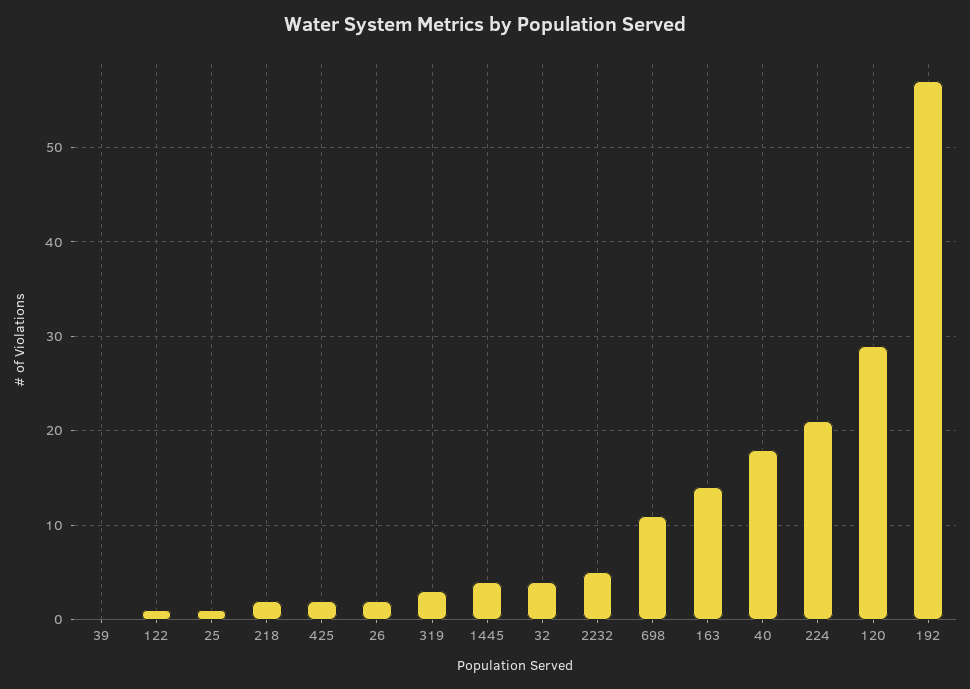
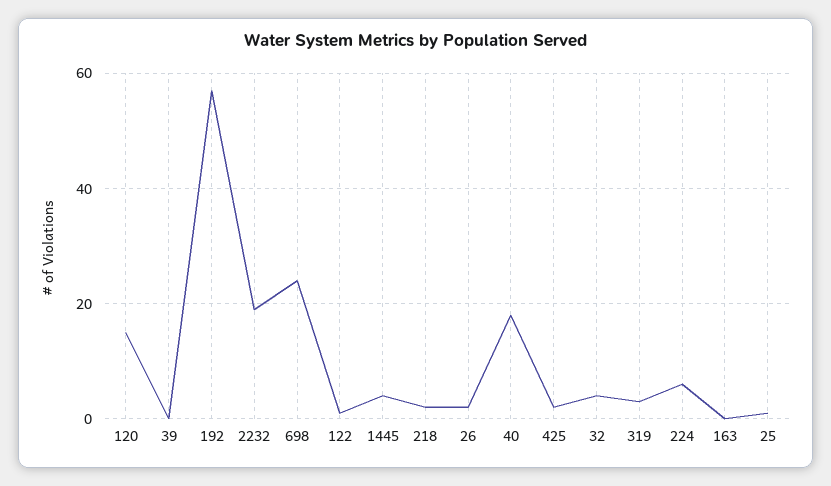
  {
    "39": 0,
    "122": 1,
    "25": 1,
    "218": 2,
    "425": 2,
    "26": 2,
    "319": 3,
    "1445": 4,
    "32": 4,
-   "2232": 5,
+   "2232": 20,
-   "698": 11,
+   "698": 25,
-   "163": 14,
+   "163": 0,
    "40": 18,
-   "224": 21,
+   "224": 5,
-   "120": 29,
+   "120": 15,
    "192": 57
  }

